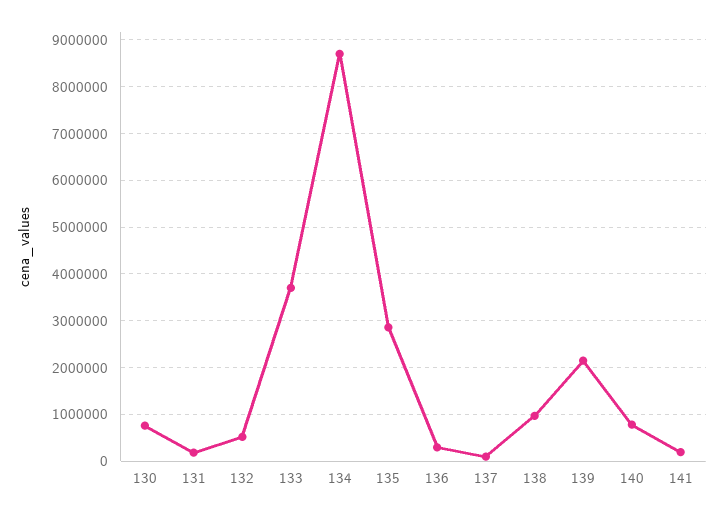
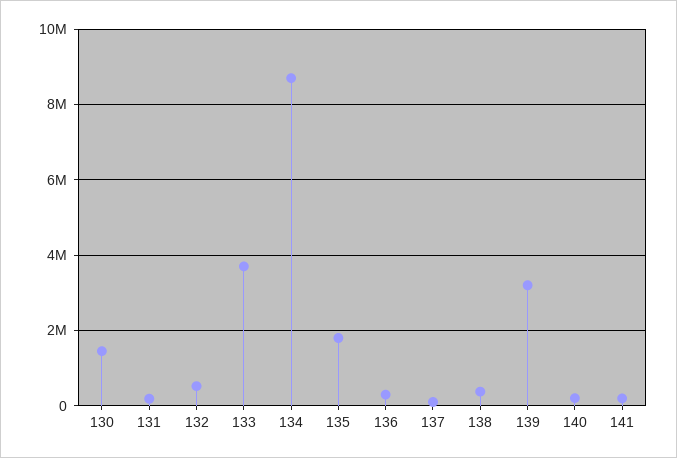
  {
-   "130": 800000,
+   "130": 1400000,
    "131": 200000,
    "132": 600000,
    "133": 3800000,
    "134": 8800000,
-   "135": 2800000,
+   "135": 1800000,
    "136": 200000,
    "137": 0,
-   "138": 1000000,
+   "138": 400000,
-   "139": 2200000,
+   "139": 3200000,
-   "140": 800000,
+   "140": 200000,
    "141": 200000
  }

